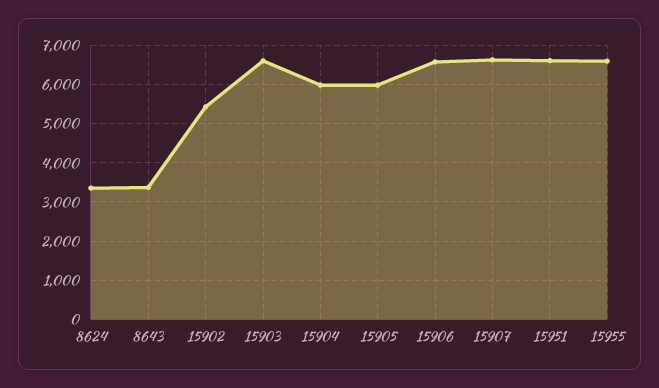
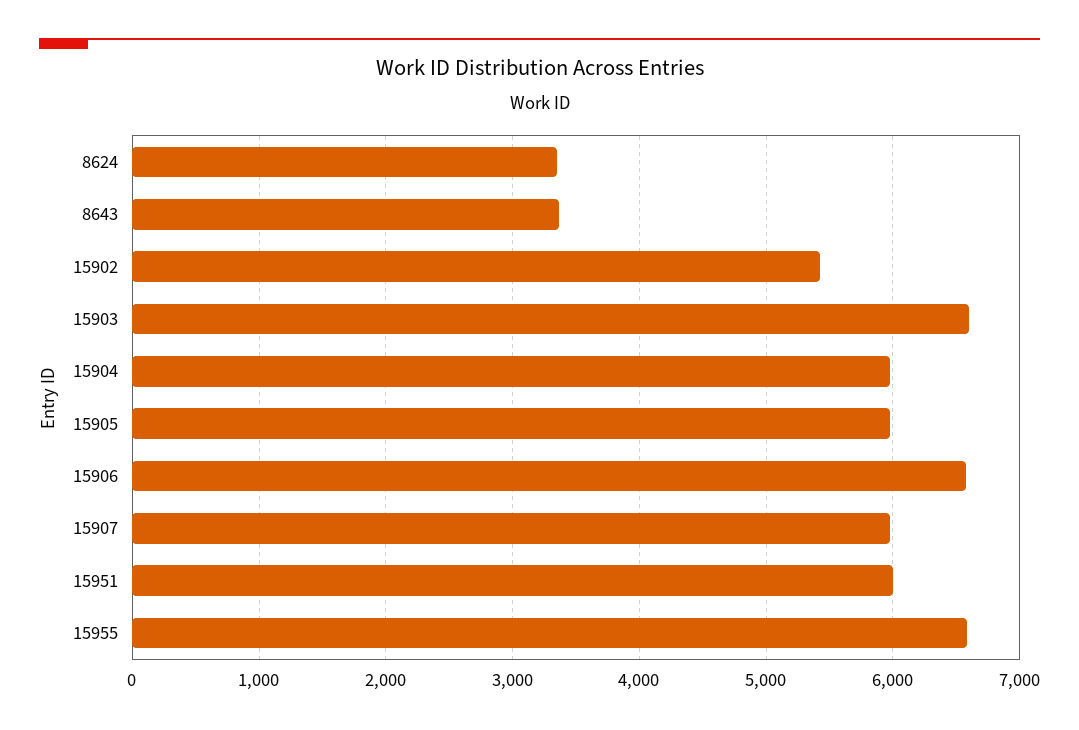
  {
    "8624": 3400,
    "8643": 3400,
    "15902": 5400,
    "15903": 6600,
    "15904": 6000,
    "15905": 6000,
    "15906": 6600,
-   "15907": 6600,
+   "15907": 6000,
-   "15951": 6600,
+   "15951": 6000,
    "15955": 6600
  }

